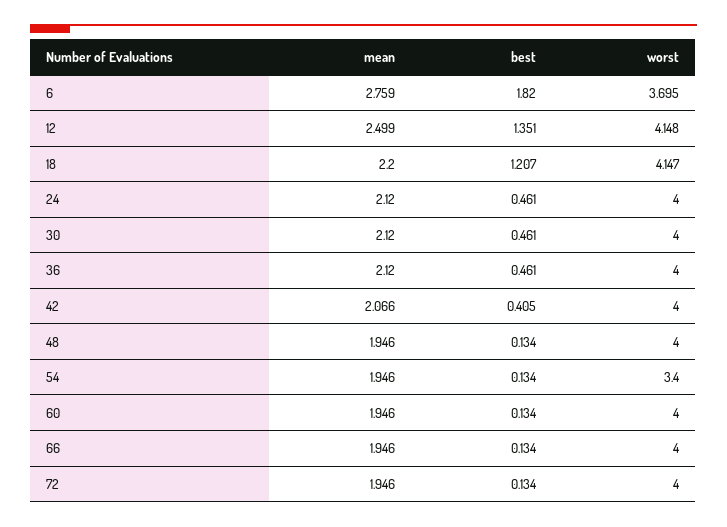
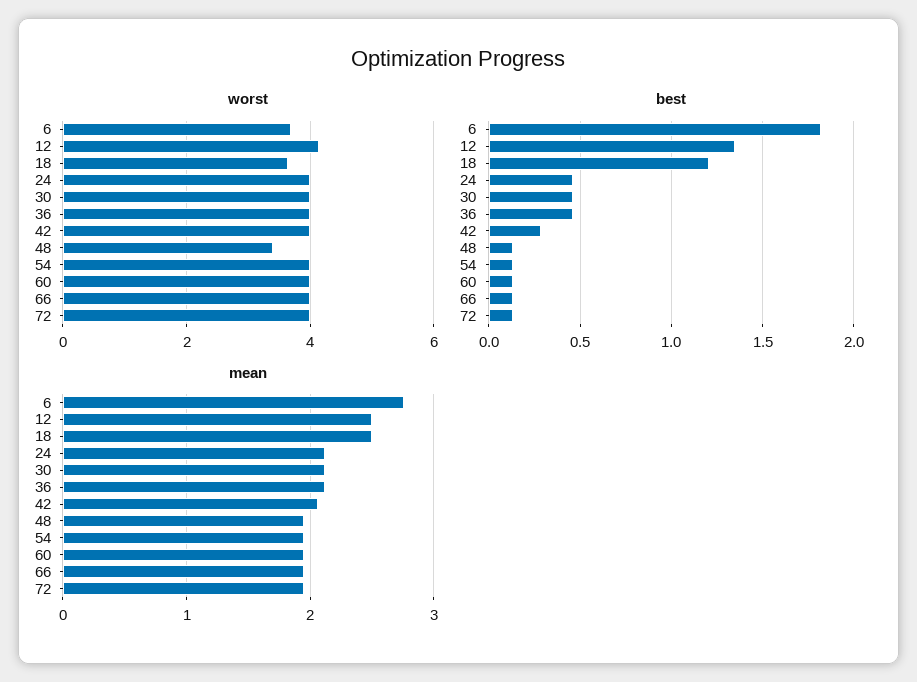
  {
    "mean": {
      "6": 2.759,
      "12": 2.499,
-     "18": 2.2,
+     "18": 2.5,
      "24": 2.12,
      "30": 2.12,
      "36": 2.12,
      "42": 2.066,
      "48": 1.946,
      "54": 1.946,
      "60": 1.946,
      "66": 1.946,
      "72": 1.946
    },
    "best": {
      "6": 1.82,
      "12": 1.351,
      "18": 1.207,
      "24": 0.461,
      "30": 0.461,
      "36": 0.461,
-     "42": 0.405,
+     "42": 0.3,
      "48": 0.134,
      "54": 0.134,
      "60": 0.134,
      "66": 0.134,
      "72": 0.134
    },
    "worst": {
      "6": 3.695,
      "12": 4.148,
-     "18": 4.147,
+     "18": 3.6,
      "24": 4,
      "30": 4,
      "36": 4,
      "42": 4,
-     "48": 4,
+     "48": 3.4,
-     "54": 3.4,
+     "54": 4,
      "60": 4,
      "66": 4,
      "72": 4
    }
  }

